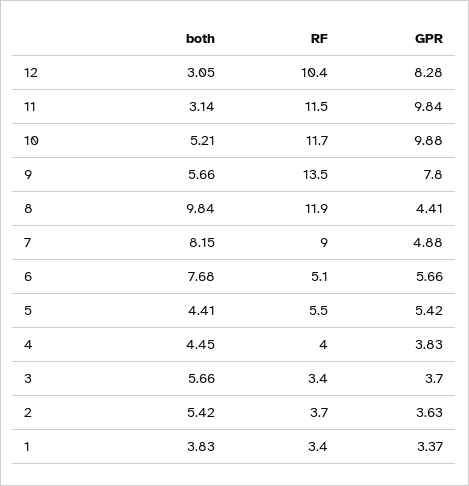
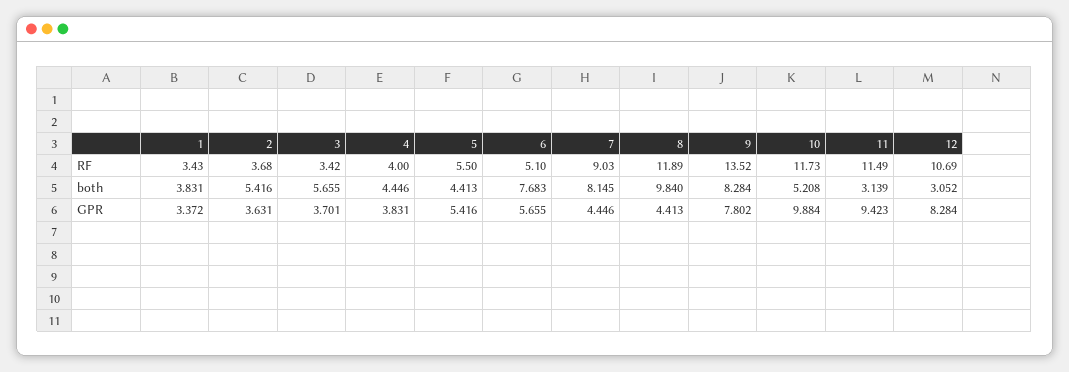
  {
    "both": {
      "12": 3.052,
      "11": 3.139,
      "10": 5.208,
-     "9": 5.66,
+     "9": 8.284,
      "8": 9.84,
      "7": 8.145,
      "6": 7.683,
      "5": 4.413,
      "4": 4.446,
      "3": 5.655,
      "2": 5.416,
      "1": 3.831
    },
    "RF": {
-     "12": 10.4,
+     "12": 10.69,
      "11": 11.49,
      "10": 11.73,
      "9": 13.52,
      "8": 11.89,
      "7": 9.03,
      "6": 5.1,
      "5": 5.5,
      "4": 4,
      "3": 3.42,
      "2": 3.68,
      "1": 3.43
    },
    "GPR": {
      "12": 8.284,
-     "11": 9.84,
+     "11": 9.423,
      "10": 9.884,
      "9": 7.802,
      "8": 4.413,
-     "7": 4.88,
+     "7": 4.446,
      "6": 5.655,
      "5": 5.416,
      "4": 3.831,
      "3": 3.701,
      "2": 3.631,
      "1": 3.372
    }
  }

